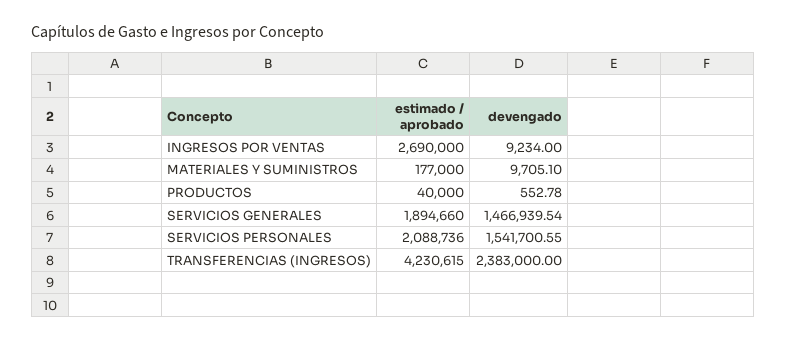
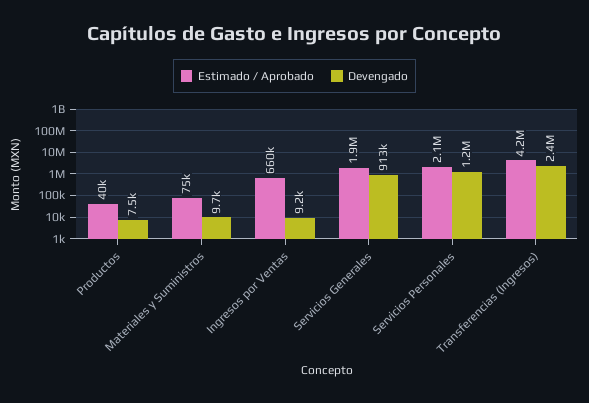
  {
    "estimado / aprobado": {
-     "INGRESOS POR VENTAS": 2690000,
+     "INGRESOS POR VENTAS": 660000,
-     "MATERIALES Y SUMINISTROS": 177000,
+     "MATERIALES Y SUMINISTROS": 75000,
      "PRODUCTOS": 40000,
      "SERVICIOS GENERALES": 1894660,
      "SERVICIOS PERSONALES": 2088736,
      "TRANSFERENCIAS (INGRESOS)": 4230615
    },
    "devengado": {
      "INGRESOS POR VENTAS": 9234,
      "MATERIALES Y SUMINISTROS": 9705.1,
-     "PRODUCTOS": 552.78,
+     "PRODUCTOS": 7500,
-     "SERVICIOS GENERALES": 1466939.54,
+     "SERVICIOS GENERALES": 913000,
-     "SERVICIOS PERSONALES": 1541700.55,
+     "SERVICIOS PERSONALES": 1200000,
      "TRANSFERENCIAS (INGRESOS)": 2383000
    }
  }

